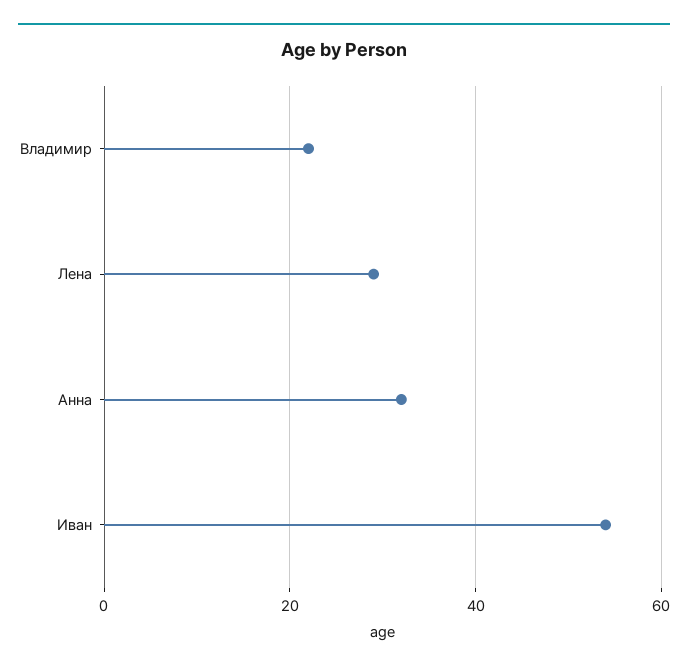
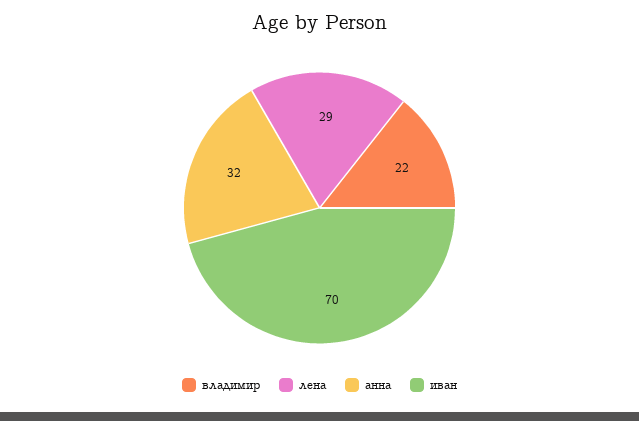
  {
    "Владимир": 22,
    "Лена": 29,
    "Анна": 32,
-   "Иван": 55
+   "Иван": 70
  }

